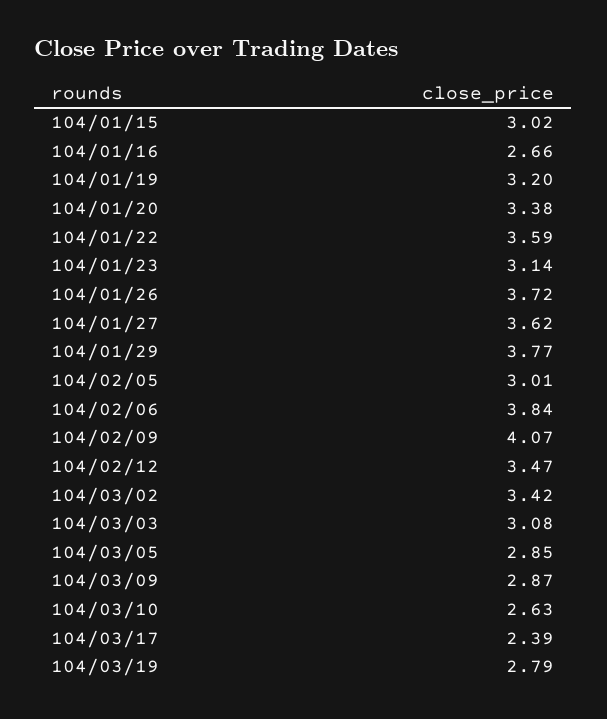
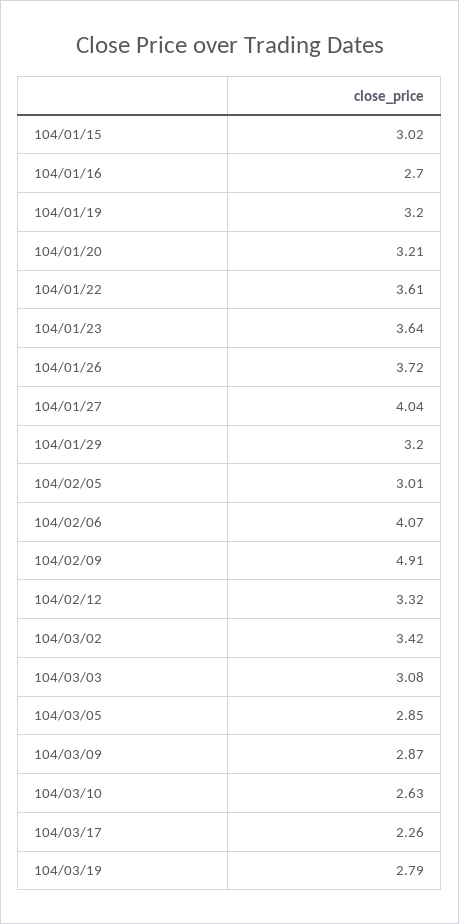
  {
    "104/01/15": 3.02,
-   "104/01/16": 2.66,
+   "104/01/16": 2.7,
    "104/01/19": 3.2,
-   "104/01/20": 3.38,
+   "104/01/20": 3.21,
-   "104/01/22": 3.59,
+   "104/01/22": 3.61,
-   "104/01/23": 3.14,
+   "104/01/23": 3.64,
    "104/01/26": 3.72,
-   "104/01/27": 3.62,
+   "104/01/27": 4.04,
-   "104/01/29": 3.77,
+   "104/01/29": 3.2,
    "104/02/05": 3.01,
-   "104/02/06": 3.84,
+   "104/02/06": 4.07,
-   "104/02/09": 4.07,
+   "104/02/09": 4.91,
-   "104/02/12": 3.47,
+   "104/02/12": 3.32,
    "104/03/02": 3.42,
    "104/03/03": 3.08,
    "104/03/05": 2.85,
    "104/03/09": 2.87,
    "104/03/10": 2.63,
-   "104/03/17": 2.39,
+   "104/03/17": 2.26,
    "104/03/19": 2.79
  }

